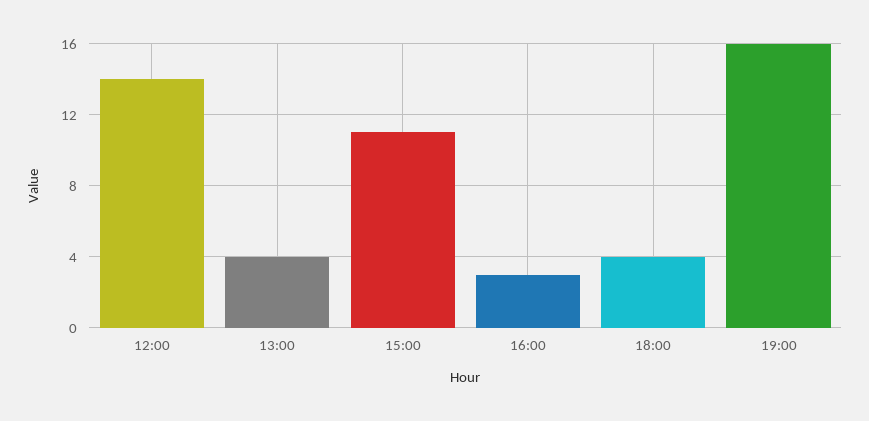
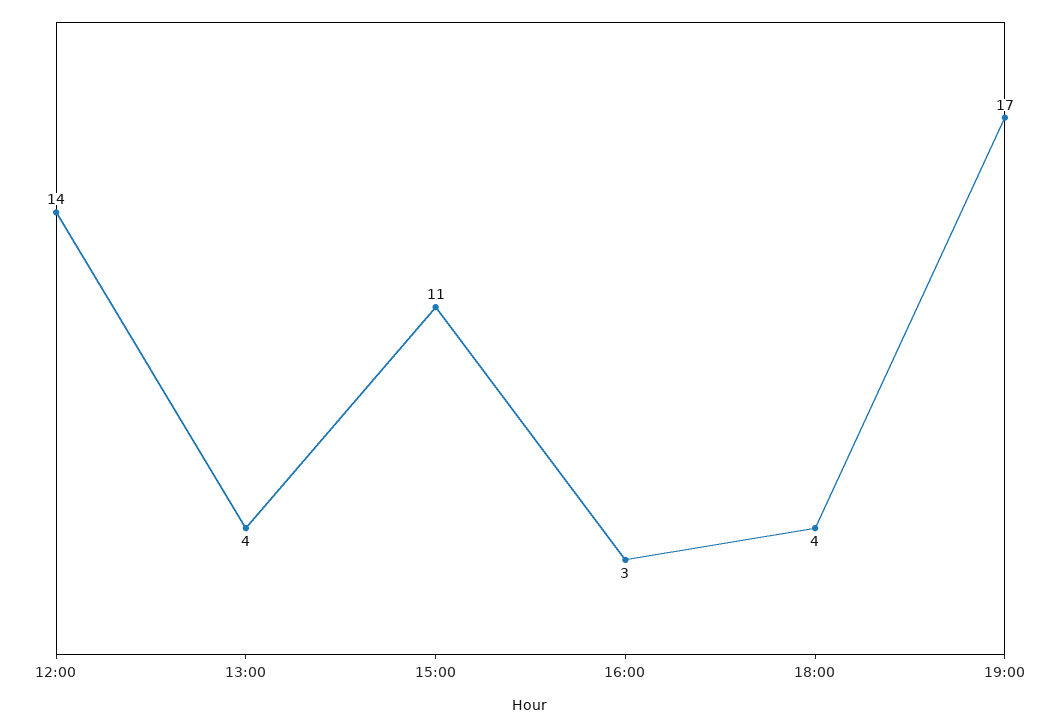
  {
    "12:00": 14,
    "13:00": 4,
    "15:00": 11,
    "16:00": 3,
    "18:00": 4,
-   "19:00": 16
+   "19:00": 17
  }

